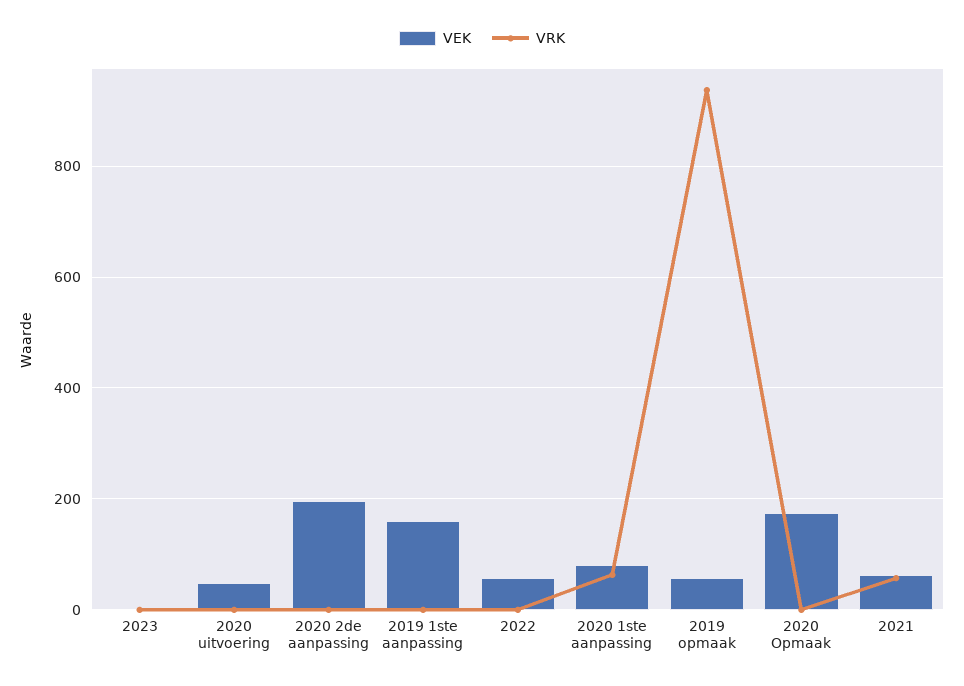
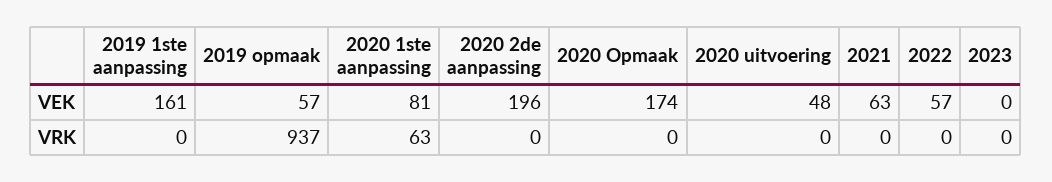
  {
    "VEK": {
      "2023": 0,
      "2020 uitvoering": 48,
      "2020 2de aanpassing": 196,
      "2019 1ste aanpassing": 161,
      "2022": 57,
      "2020 1ste aanpassing": 81,
      "2019 opmaak": 57,
      "2020 Opmaak": 174,
      "2021": 63
    },
    "VRK": {
      "2023": 0,
      "2020 uitvoering": 0,
      "2020 2de aanpassing": 0,
      "2019 1ste aanpassing": 0,
      "2022": 0,
      "2020 1ste aanpassing": 63,
      "2019 opmaak": 937,
      "2020 Opmaak": 0,
-     "2021": 60
+     "2021": 0
    }
  }

